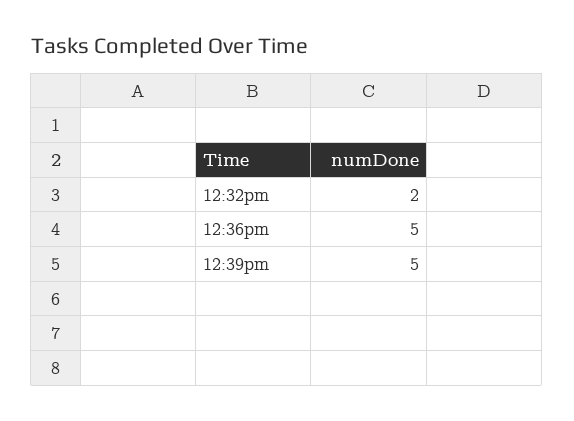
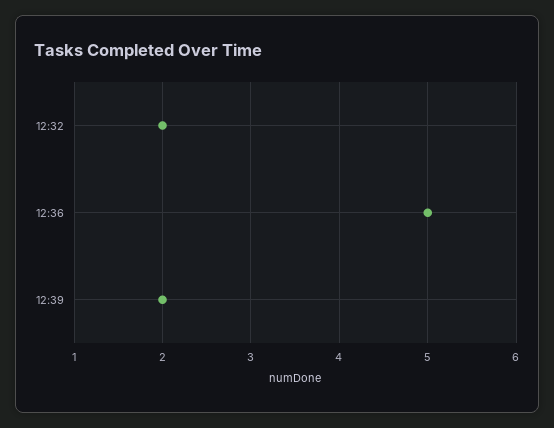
  {
    "12:32pm": 2,
    "12:36pm": 5,
-   "12:39pm": 5
+   "12:39pm": 2
  }

